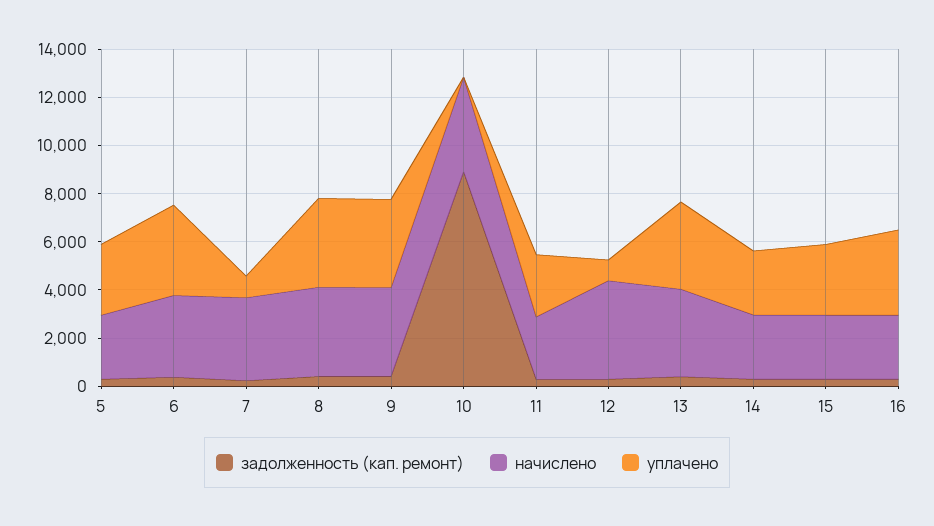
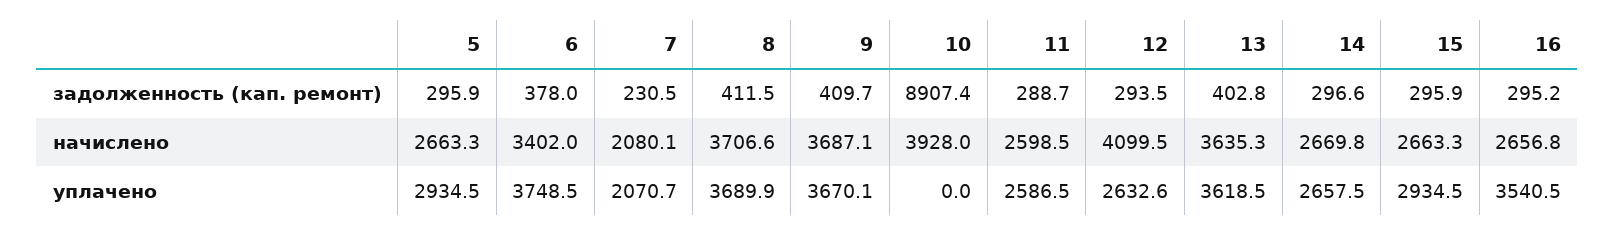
  {
    "задолженность (кап. ремонт)": {
      "5": 295.9,
      "6": 378,
      "7": 230.5,
      "8": 411.5,
      "9": 409.7,
      "10": 8907.4,
      "11": 288.7,
      "12": 293.5,
      "13": 402.8,
      "14": 296.6,
      "15": 295.9,
      "16": 295.2
    },
    "начислено": {
      "5": 2663.3,
      "6": 3402,
-     "7": 3500,
+     "7": 2080.1,
      "8": 3706.6,
      "9": 3687.1,
      "10": 3928,
      "11": 2598.5,
      "12": 4099.5,
      "13": 3635.3,
      "14": 2669.8,
      "15": 2663.3,
      "16": 2656.8
    },
    "уплачено": {
      "5": 2934.5,
      "6": 3748.5,
-     "7": 1000,
+     "7": 2070.7,
      "8": 3689.9,
      "9": 3670.1,
      "10": 0,
      "11": 2586.5,
-     "12": 1000,
+     "12": 2632.6,
      "13": 3618.5,
      "14": 2657.5,
      "15": 2934.5,
      "16": 3540.5
    }
  }

